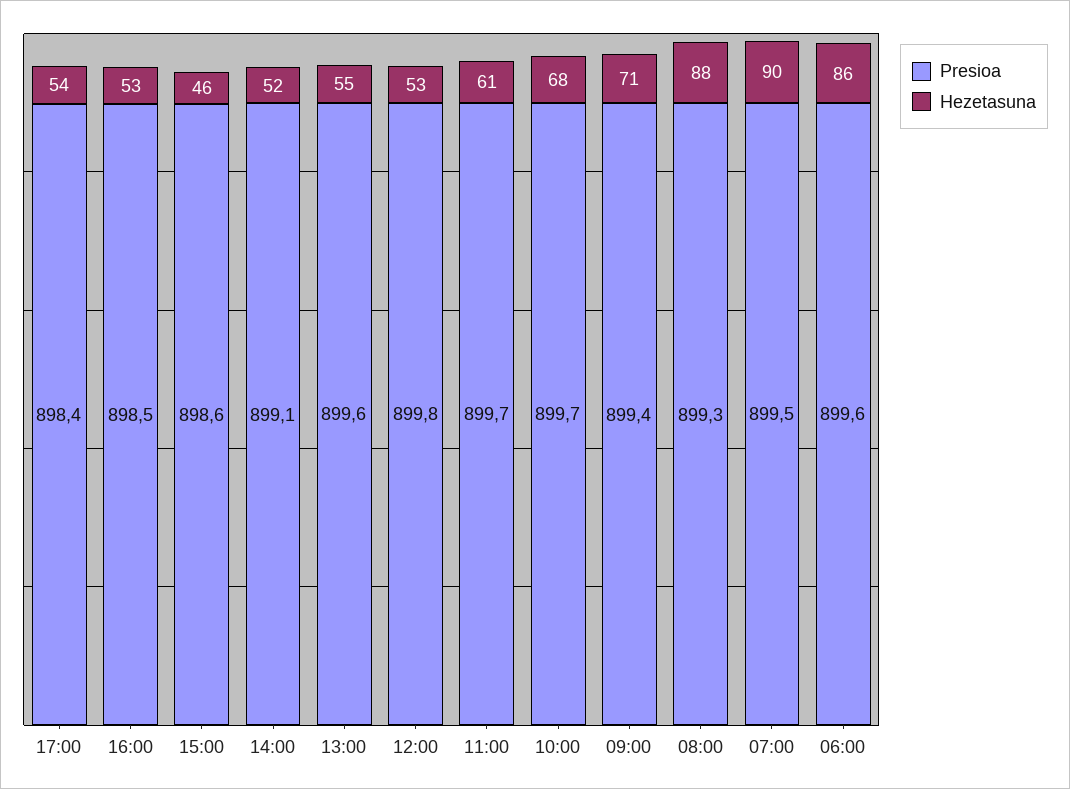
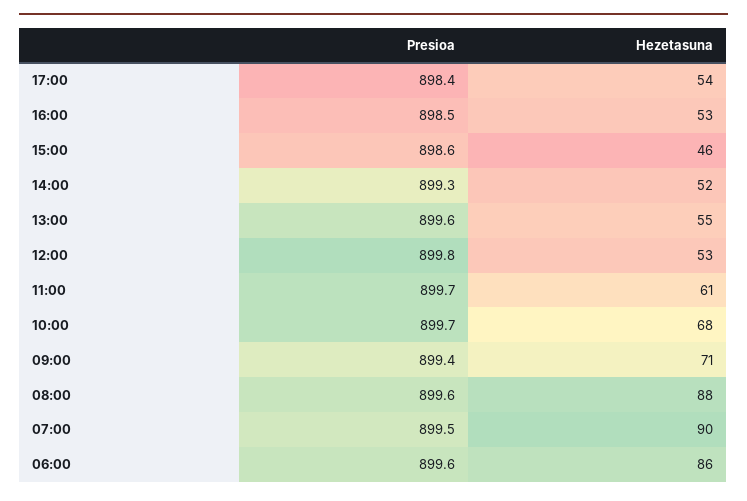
  {
    "Presioa": {
      "17:00": 898.4,
      "16:00": 898.5,
      "15:00": 898.6,
-     "14:00": 899.1,
+     "14:00": 899.3,
      "13:00": 899.6,
      "12:00": 899.8,
      "11:00": 899.7,
      "10:00": 899.7,
      "09:00": 899.4,
-     "08:00": 899.3,
+     "08:00": 899.6,
      "07:00": 899.5,
      "06:00": 899.6
    },
    "Hezetasuna": {
      "17:00": 54,
      "16:00": 53,
      "15:00": 46,
      "14:00": 52,
      "13:00": 55,
      "12:00": 53,
      "11:00": 61,
      "10:00": 68,
      "09:00": 71,
      "08:00": 88,
      "07:00": 90,
      "06:00": 86
    }
  }

